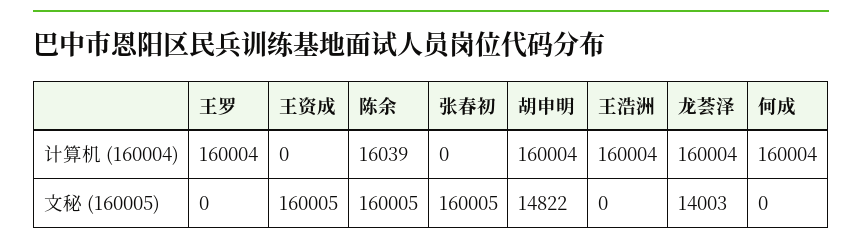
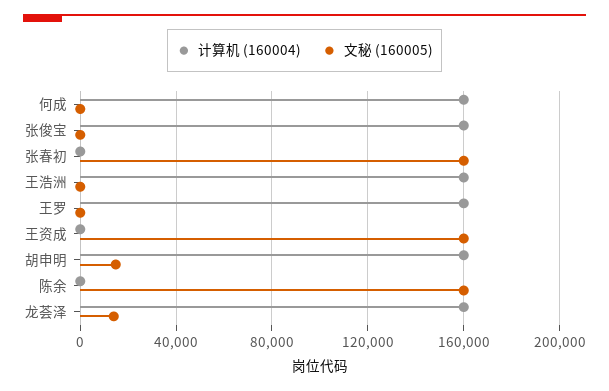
  {
    "计算机 (160004)": {
      "王罗": 160004,
      "王资成": 0,
-     "陈余": 16039,
+     "陈余": 0,
      "张春初": 0,
      "胡申明": 160004,
      "王浩洲": 160004,
      "龙荟泽": 160004,
-     "何成": 160004
+     "何成": 160004,
+     "张俊宝": 160000
    },
    "文秘 (160005)": {
      "王罗": 0,
      "王资成": 160005,
      "陈余": 160005,
      "张春初": 160005,
      "胡申明": 14822,
      "王浩洲": 0,
      "龙荟泽": 14003,
-     "何成": 0
+     "何成": 0,
+     "张俊宝": 0
    }
  }

